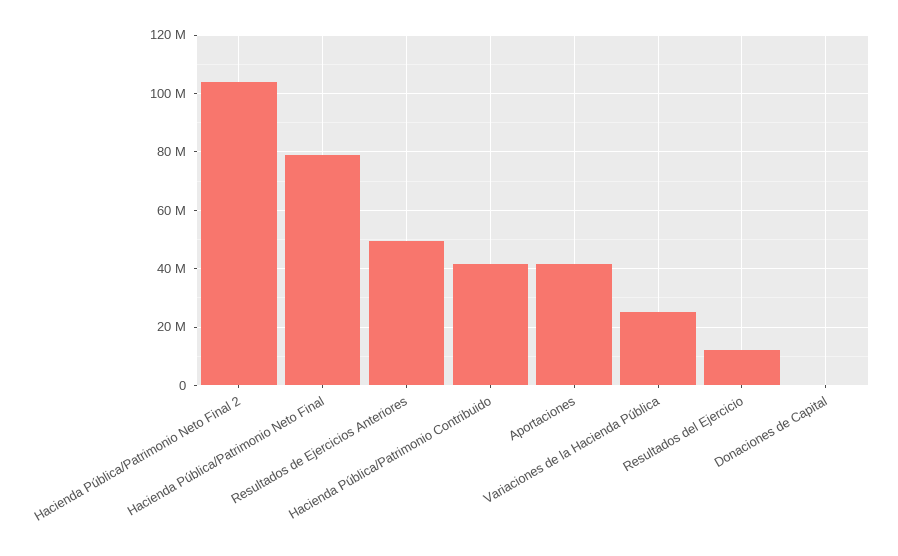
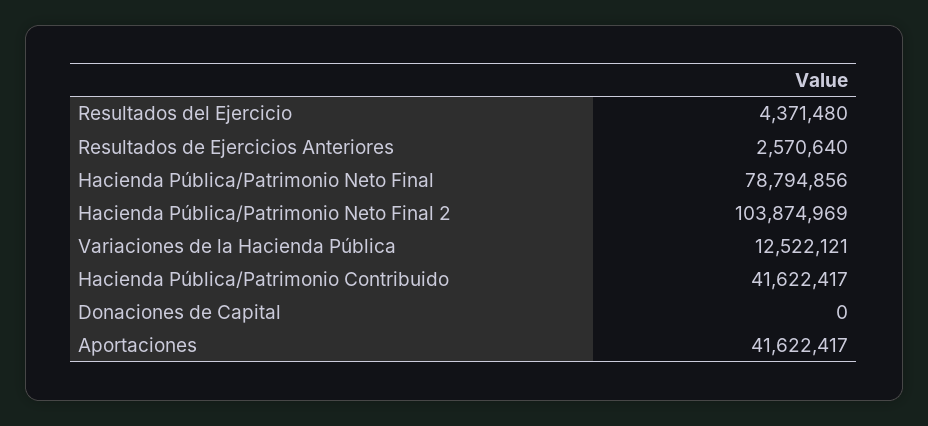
  {
    "Hacienda Pública/Patrimonio Neto Final 2": 103874969,
    "Hacienda Pública/Patrimonio Neto Final": 78794856,
-   "Resultados de Ejercicios Anteriores": 50000000,
+   "Resultados de Ejercicios Anteriores": 2570640,
    "Hacienda Pública/Patrimonio Contribuido": 41622417,
    "Aportaciones": 41622417,
-   "Variaciones de la Hacienda Pública": 25000000,
+   "Variaciones de la Hacienda Pública": 12522121,
-   "Resultados del Ejercicio": 12500000,
+   "Resultados del Ejercicio": 4371480,
    "Donaciones de Capital": 0
  }

